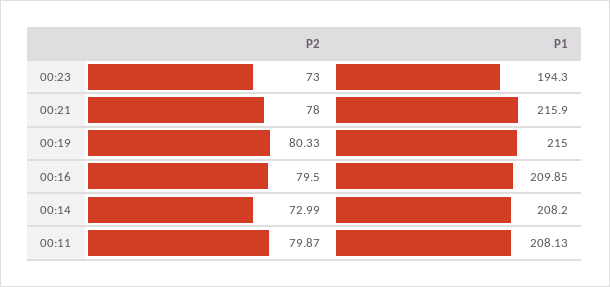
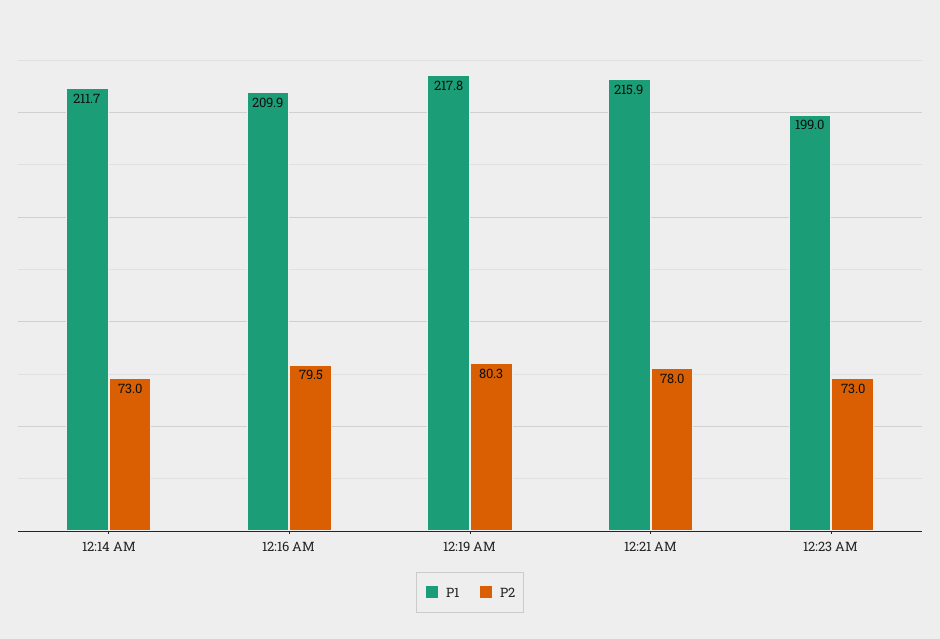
  {
    "P2": {
      "00:23": 73,
      "00:21": 78,
      "00:19": 80.33,
      "00:16": 79.5,
-     "00:14": 72.99,
+     "00:14": 72.99
-     "00:11": 79.87
    },
    "P1": {
-     "00:23": 194.3,
+     "00:23": 199,
      "00:21": 215.9,
-     "00:19": 215,
+     "00:19": 217.8,
      "00:16": 209.85,
-     "00:14": 208.2,
+     "00:14": 211.7
-     "00:11": 208.13
    }
  }

